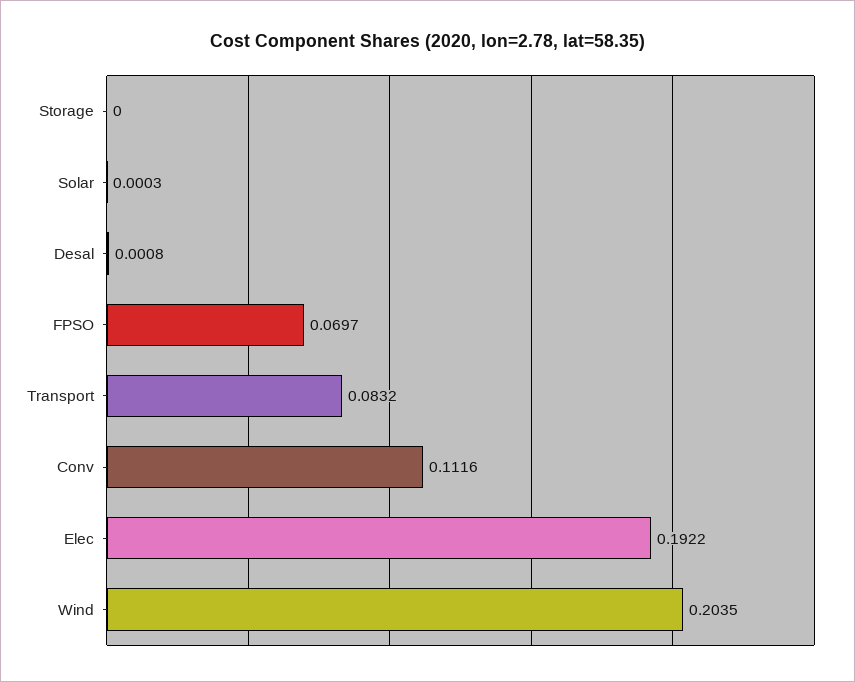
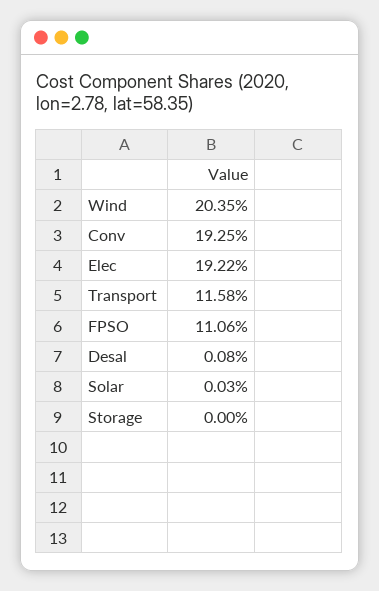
  {
    "Storage": 0,
    "Solar": 0.0003,
    "Desal": 0.0008,
-   "FPSO": 0.0697,
+   "FPSO": 0.1106,
-   "Transport": 0.0832,
+   "Transport": 0.1158,
-   "Conv": 0.1116,
+   "Conv": 0.1925,
    "Elec": 0.1922,
    "Wind": 0.2035
  }

